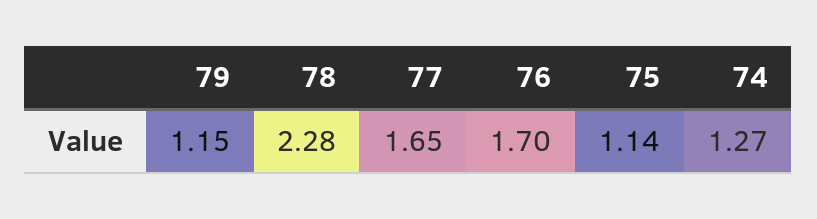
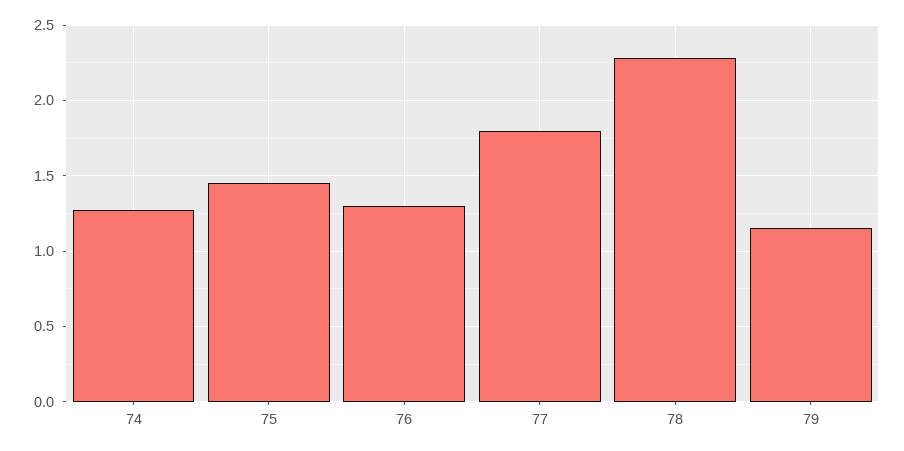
  {
    "79": 1.15,
    "78": 2.28,
-   "77": 1.65,
+   "77": 1.8,
-   "76": 1.7,
+   "76": 1.3,
-   "75": 1.14,
+   "75": 1.45,
    "74": 1.27
  }

